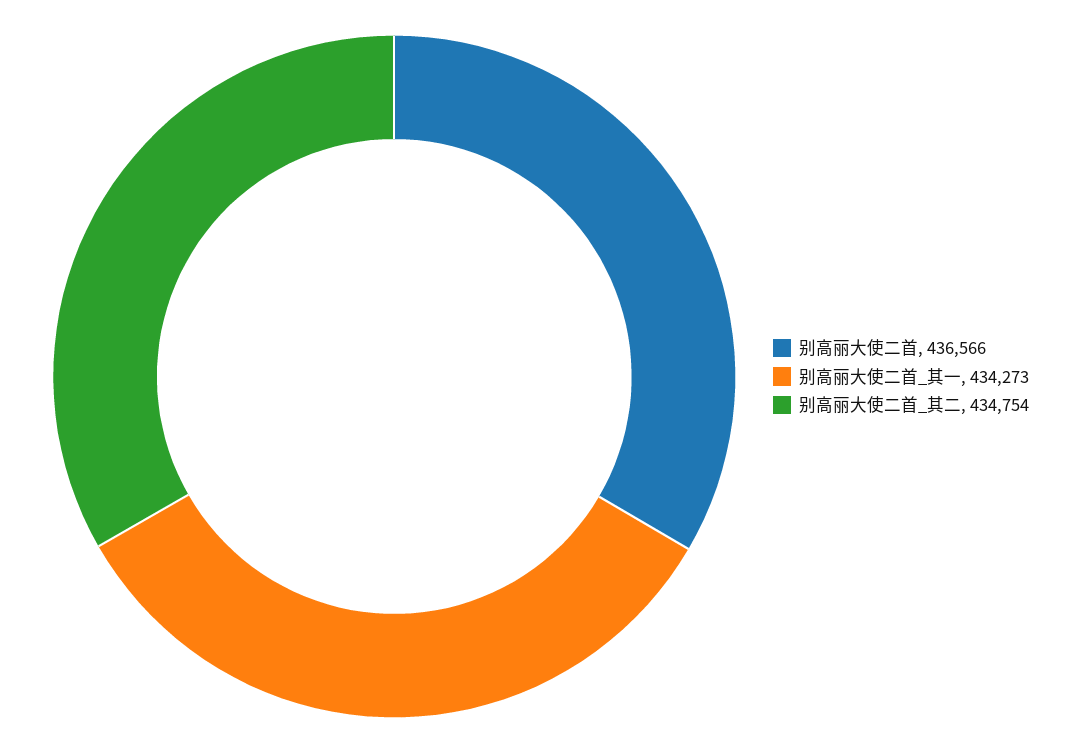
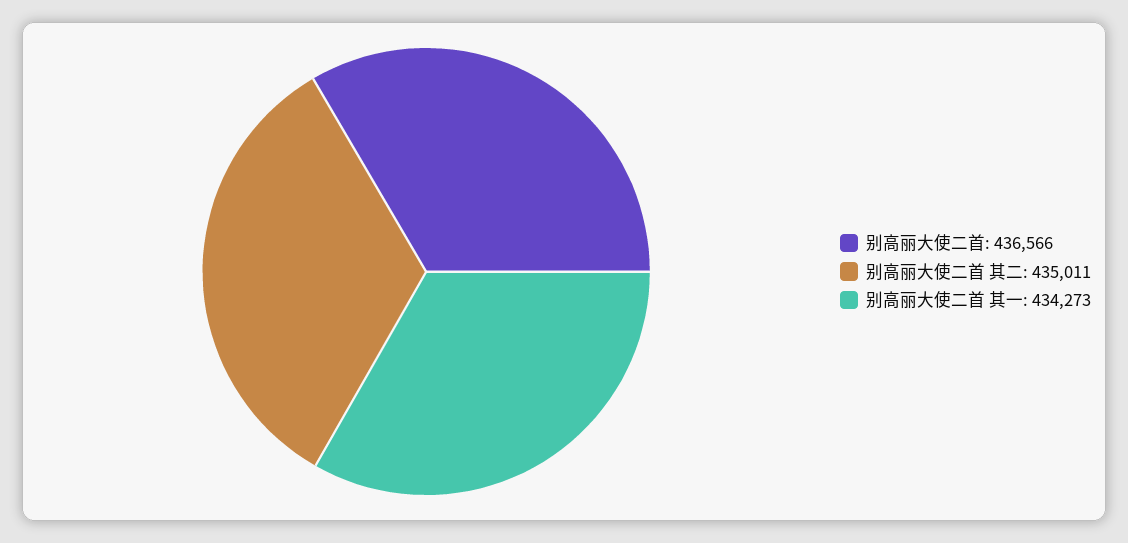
  {
    "别高丽大使二首": 436566,
    "别高丽大使二首_其一": 434273,
-   "别高丽大使二首_其二": 434754
+   "别高丽大使二首_其二": 435011
  }

